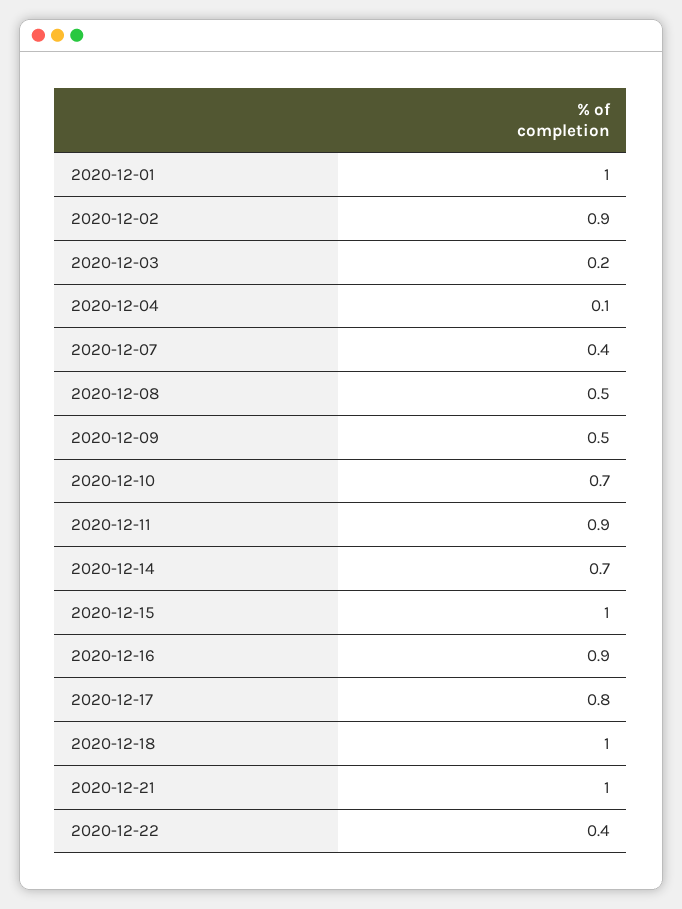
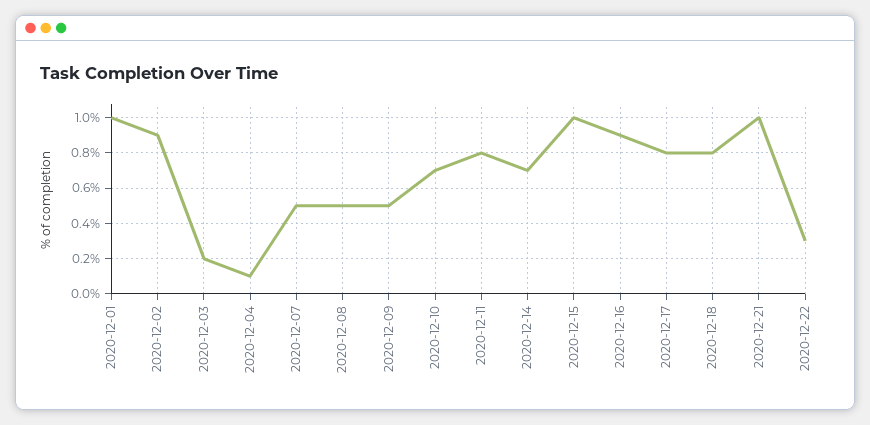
  {
    "2020-12-01": 1,
    "2020-12-02": 0.9,
    "2020-12-03": 0.2,
    "2020-12-04": 0.1,
-   "2020-12-07": 0.4,
+   "2020-12-07": 0.5,
    "2020-12-08": 0.5,
    "2020-12-09": 0.5,
    "2020-12-10": 0.7,
-   "2020-12-11": 0.9,
+   "2020-12-11": 0.8,
    "2020-12-14": 0.7,
    "2020-12-15": 1,
    "2020-12-16": 0.9,
    "2020-12-17": 0.8,
-   "2020-12-18": 1,
+   "2020-12-18": 0.8,
    "2020-12-21": 1,
-   "2020-12-22": 0.4
+   "2020-12-22": 0.3
  }

